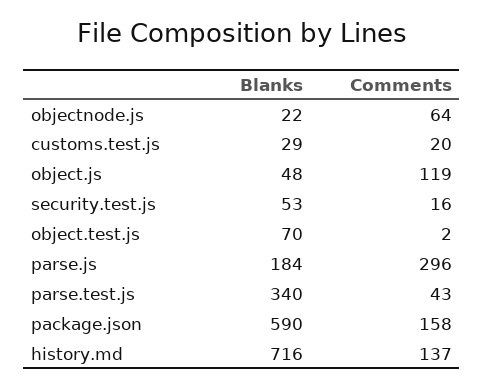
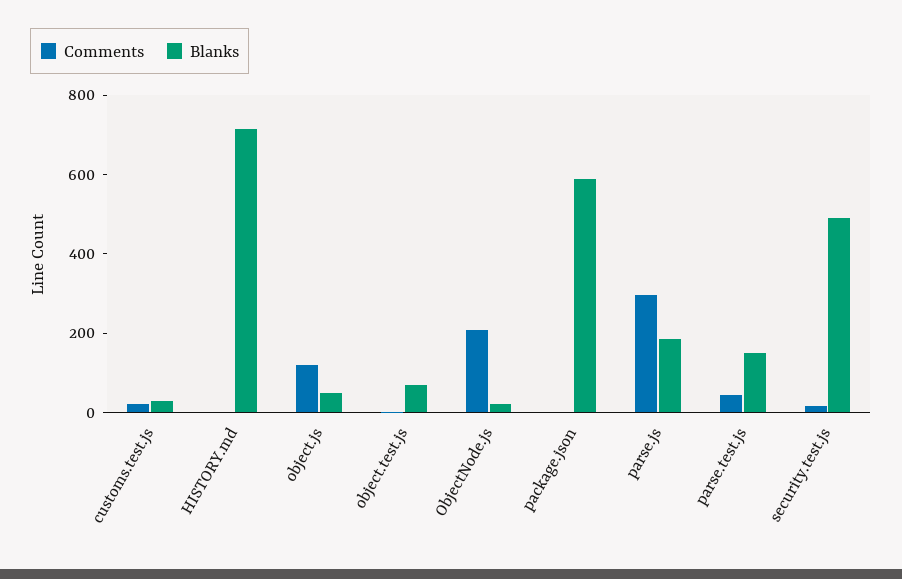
  {
    "Blanks": {
      "objectnode.js": 22,
      "customs.test.js": 29,
      "object.js": 48,
-     "security.test.js": 53,
+     "security.test.js": 500,
      "object.test.js": 70,
      "parse.js": 184,
-     "parse.test.js": 340,
+     "parse.test.js": 150,
      "package.json": 590,
      "history.md": 716
    },
    "Comments": {
-     "objectnode.js": 64,
+     "objectnode.js": 200,
      "customs.test.js": 20,
      "object.js": 119,
      "security.test.js": 16,
      "object.test.js": 2,
      "parse.js": 296,
      "parse.test.js": 43,
-     "package.json": 158,
+     "package.json": 0,
-     "history.md": 137
+     "history.md": 0
    }
  }

